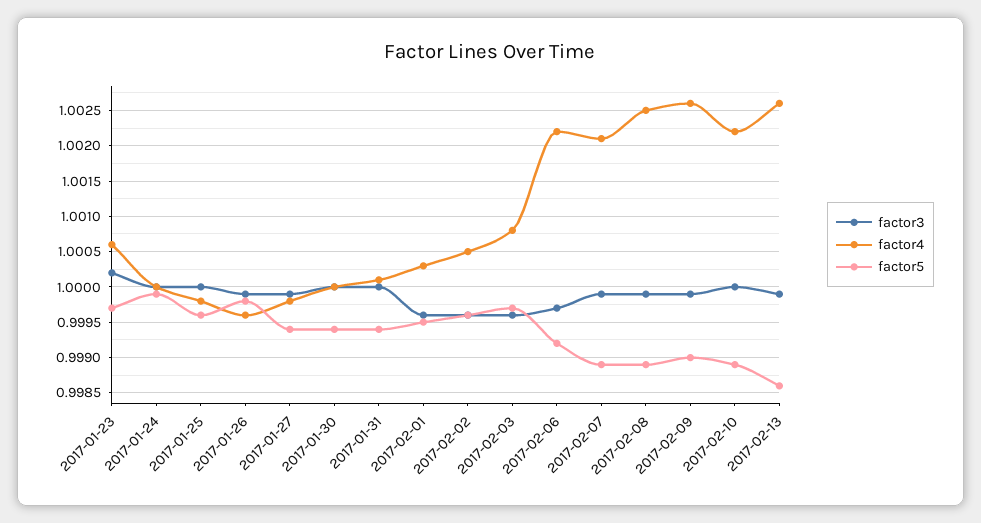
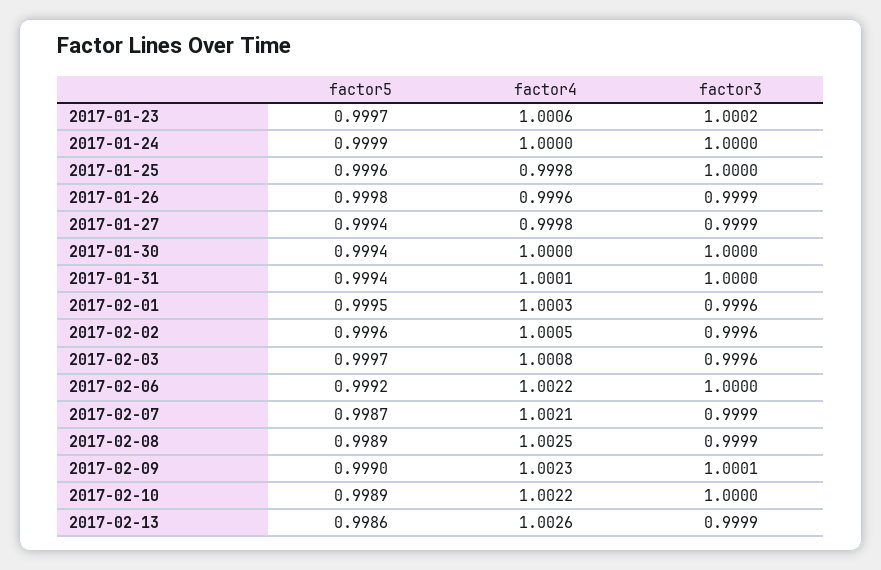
  {
    "factor3": {
      "2017-01-23": 1.0002,
      "2017-01-24": 1,
      "2017-01-25": 1,
      "2017-01-26": 0.9999,
      "2017-01-27": 0.9999,
      "2017-01-30": 1,
      "2017-01-31": 1,
      "2017-02-01": 0.9996,
      "2017-02-02": 0.9996,
      "2017-02-03": 0.9996,
-     "2017-02-06": 0.9997,
+     "2017-02-06": 1,
      "2017-02-07": 0.9999,
      "2017-02-08": 0.9999,
-     "2017-02-09": 0.9999,
+     "2017-02-09": 1.0001,
      "2017-02-10": 1,
      "2017-02-13": 0.9999
    },
    "factor4": {
      "2017-01-23": 1.0006,
      "2017-01-24": 1,
      "2017-01-25": 0.9998,
      "2017-01-26": 0.9996,
      "2017-01-27": 0.9998,
      "2017-01-30": 1,
      "2017-01-31": 1.0001,
      "2017-02-01": 1.0003,
      "2017-02-02": 1.0005,
      "2017-02-03": 1.0008,
      "2017-02-06": 1.0022,
      "2017-02-07": 1.0021,
      "2017-02-08": 1.0025,
-     "2017-02-09": 1.0026,
+     "2017-02-09": 1.0023,
      "2017-02-10": 1.0022,
      "2017-02-13": 1.0026
    },
    "factor5": {
      "2017-01-23": 0.9997,
      "2017-01-24": 0.9999,
      "2017-01-25": 0.9996,
      "2017-01-26": 0.9998,
      "2017-01-27": 0.9994,
      "2017-01-30": 0.9994,
      "2017-01-31": 0.9994,
      "2017-02-01": 0.9995,
      "2017-02-02": 0.9996,
      "2017-02-03": 0.9997,
      "2017-02-06": 0.9992,
-     "2017-02-07": 0.9989,
+     "2017-02-07": 0.9987,
      "2017-02-08": 0.9989,
      "2017-02-09": 0.999,
      "2017-02-10": 0.9989,
      "2017-02-13": 0.9986
    }
  }

